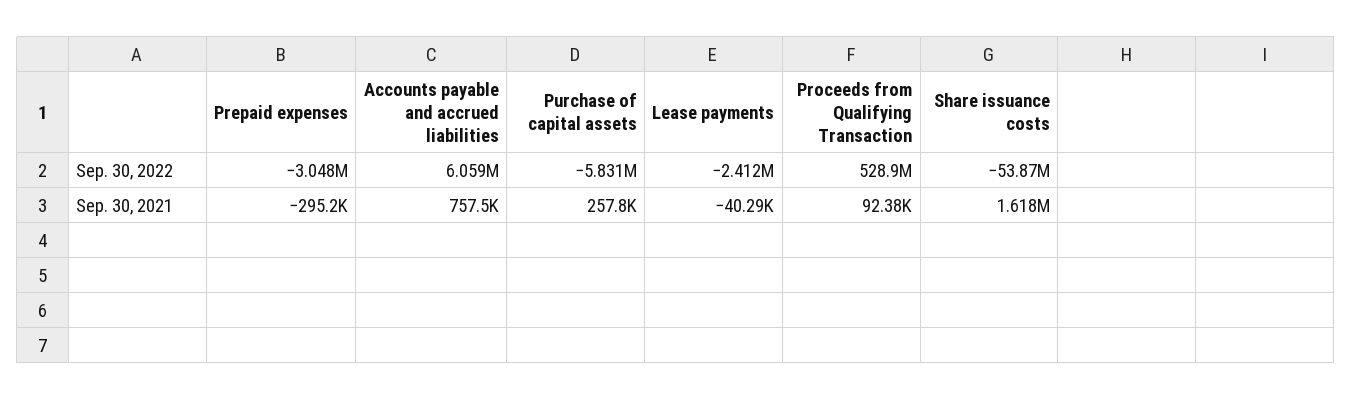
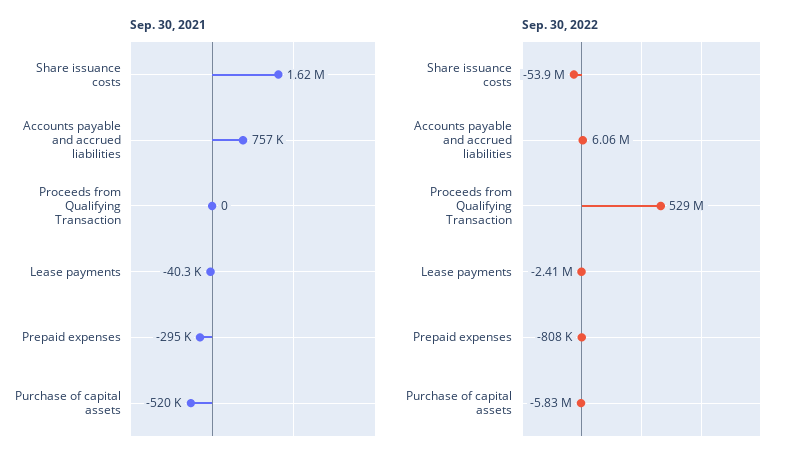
  {
    "Sep. 30, 2022": {
-     "Prepaid expenses": -3048000,
+     "Prepaid expenses": -808000,
      "Accounts payable and accrued liabilities": 6059000,
      "Purchase of capital assets": -5831000,
      "Lease payments": -2412000,
      "Proceeds from Qualifying Transaction": 528900000,
      "Share issuance costs": -53870000
    },
    "Sep. 30, 2021": {
      "Prepaid expenses": -295200,
      "Accounts payable and accrued liabilities": 757500,
-     "Purchase of capital assets": 257800,
+     "Purchase of capital assets": -520000,
      "Lease payments": -40290,
-     "Proceeds from Qualifying Transaction": 92380,
+     "Proceeds from Qualifying Transaction": 0,
      "Share issuance costs": 1618000
    }
  }

